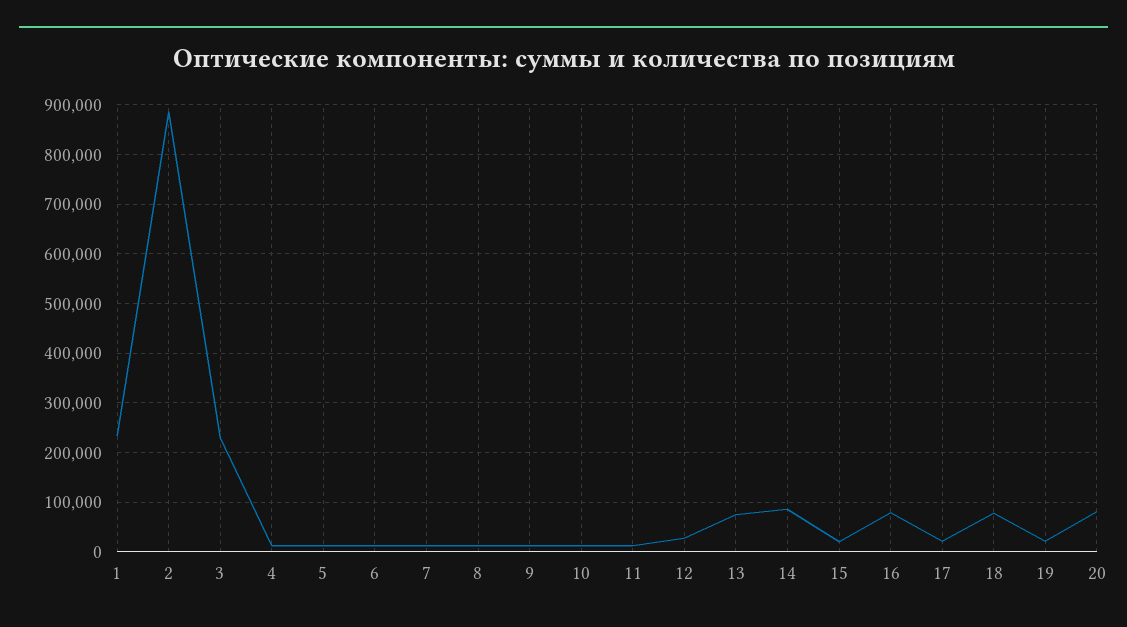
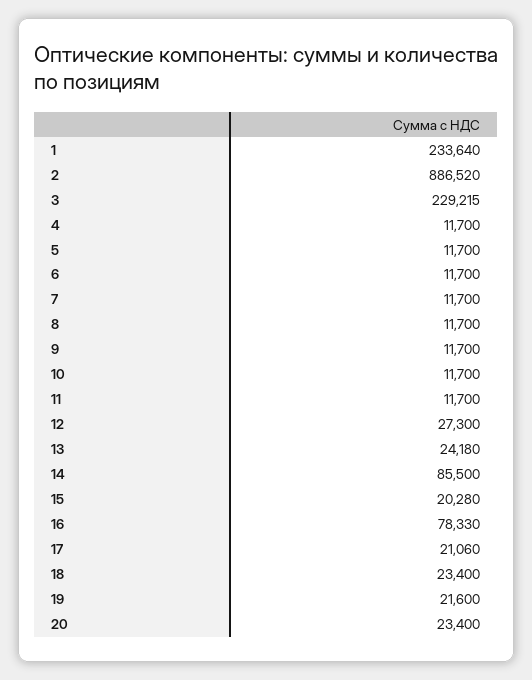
  {
    "1": 233640,
    "2": 886520,
    "3": 229215,
    "4": 11700,
    "5": 11700,
    "6": 11700,
    "7": 11700,
    "8": 11700,
    "9": 11700,
    "10": 11700,
    "11": 11700,
    "12": 27300,
-   "13": 80000,
+   "13": 24180,
    "14": 85500,
    "15": 20280,
    "16": 78330,
    "17": 21060,
-   "18": 80000,
+   "18": 23400,
    "19": 21600,
-   "20": 80000
+   "20": 23400
  }

